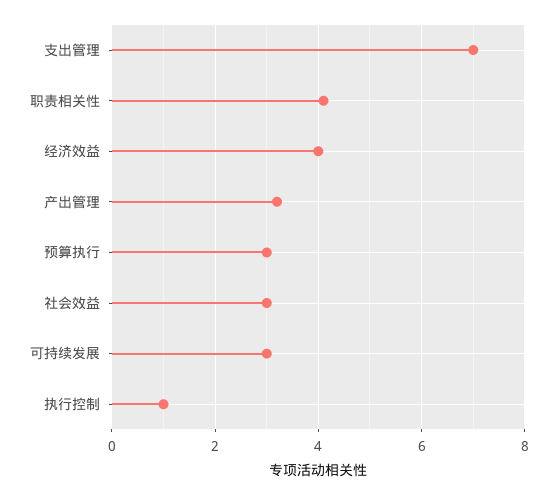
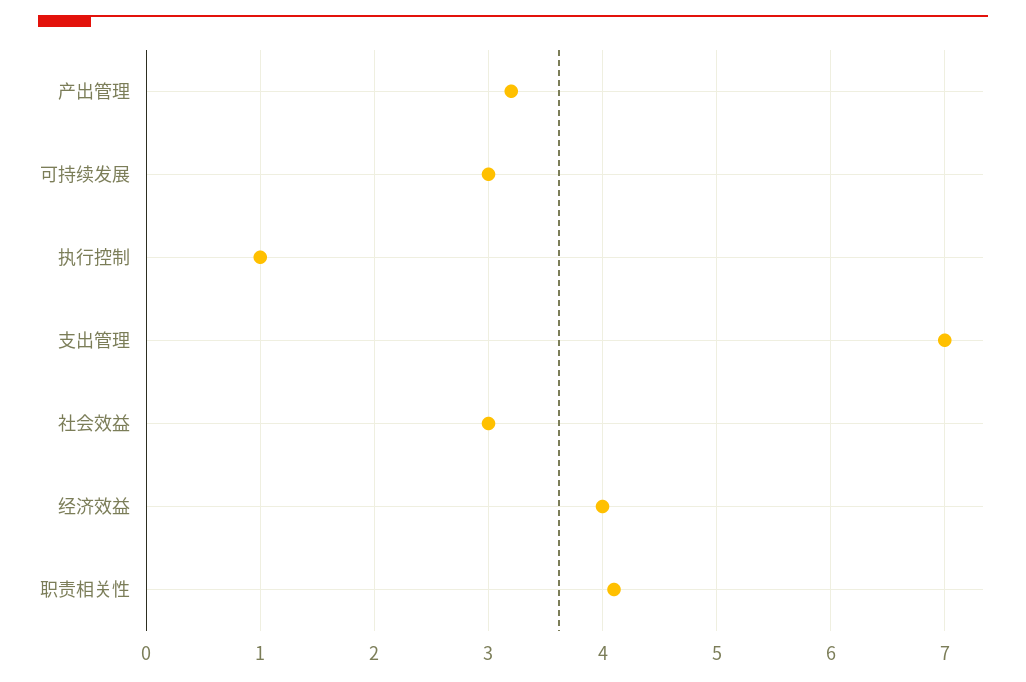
  {
    "支出管理": 7,
    "职责相关性": 4.1,
    "经济效益": 4,
    "产出管理": 3.2,
-   "预算执行": 3,
    "社会效益": 3,
    "可持续发展": 3,
    "执行控制": 1
  }

